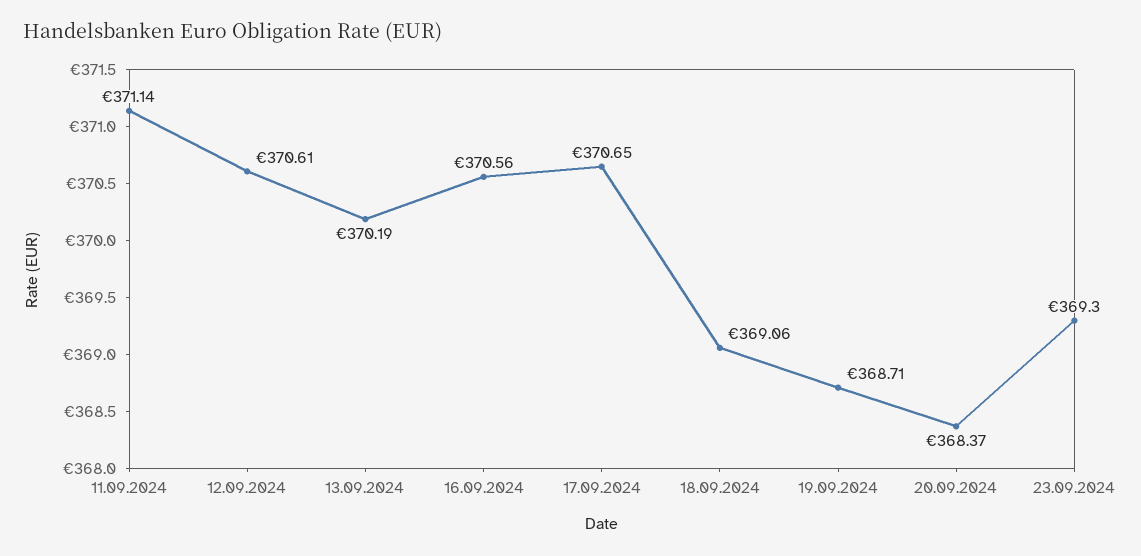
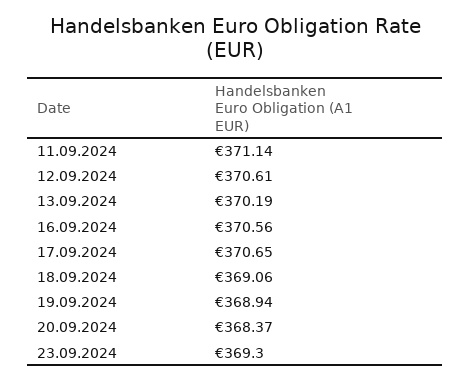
  {
    "11.09.2024": 371.14,
    "12.09.2024": 370.61,
    "13.09.2024": 370.19,
    "16.09.2024": 370.56,
    "17.09.2024": 370.65,
    "18.09.2024": 369.06,
-   "19.09.2024": 368.71,
+   "19.09.2024": 368.94,
    "20.09.2024": 368.37,
    "23.09.2024": 369.3
  }

